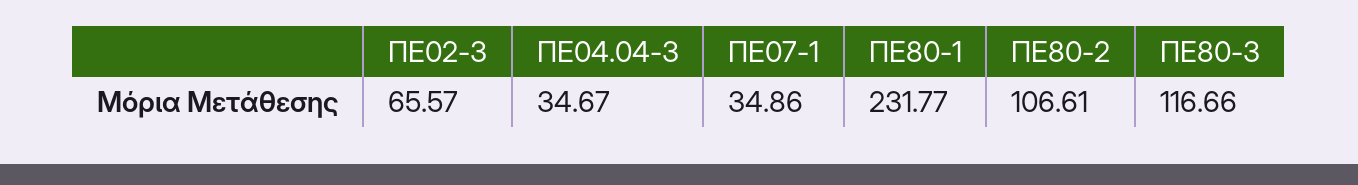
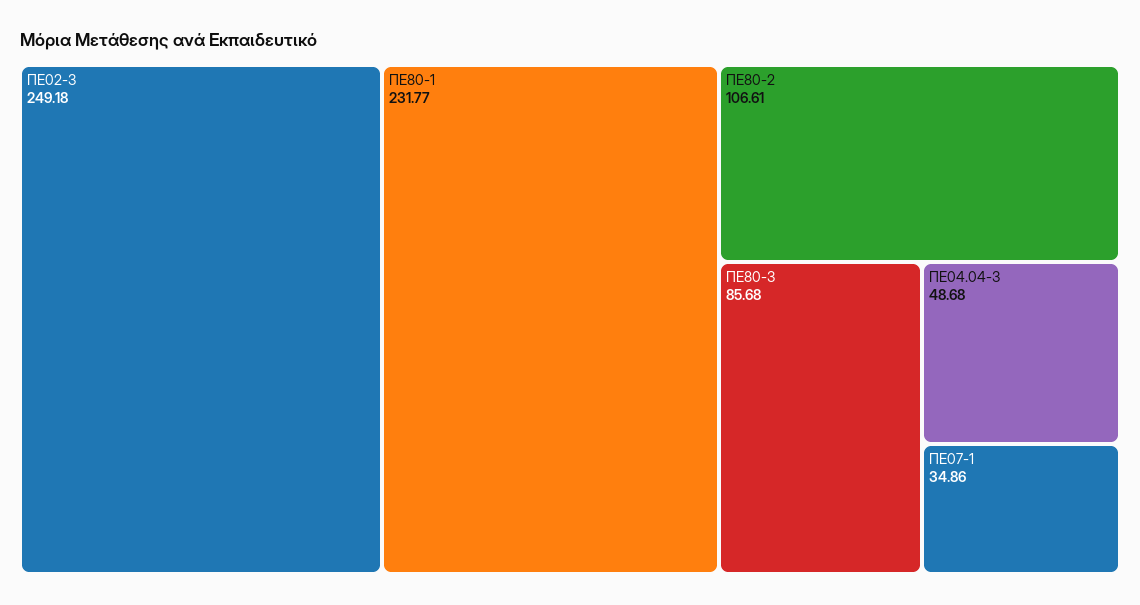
  {
-   "ΠΕ02-3": 65.57,
+   "ΠΕ02-3": 249.18,
-   "ΠΕ04.04-3": 34.67,
+   "ΠΕ04.04-3": 48.68,
    "ΠΕ07-1": 34.86,
    "ΠΕ80-1": 231.77,
    "ΠΕ80-2": 106.61,
-   "ΠΕ80-3": 116.66
+   "ΠΕ80-3": 85.68
  }

